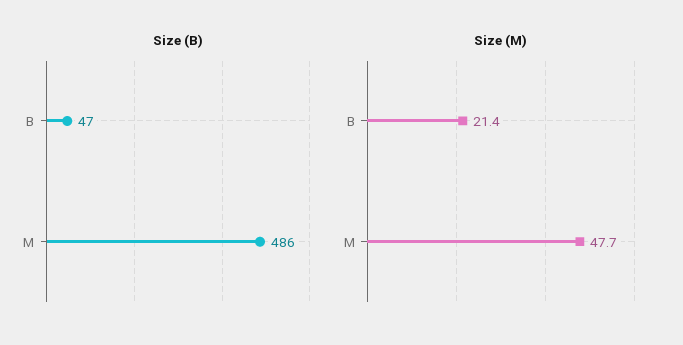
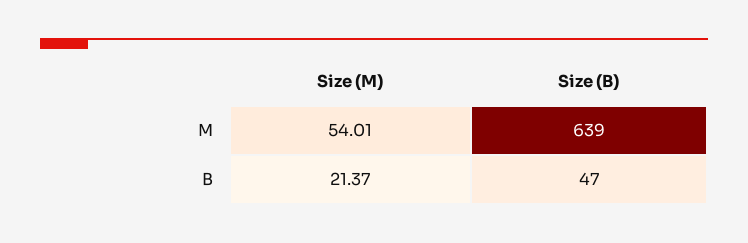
  {
    "Size (B)": {
      "B": 47,
-     "M": 486
+     "M": 639
    },
    "Size (M)": {
      "B": 21.37,
-     "M": 47.7
+     "M": 54.01
    }
  }

